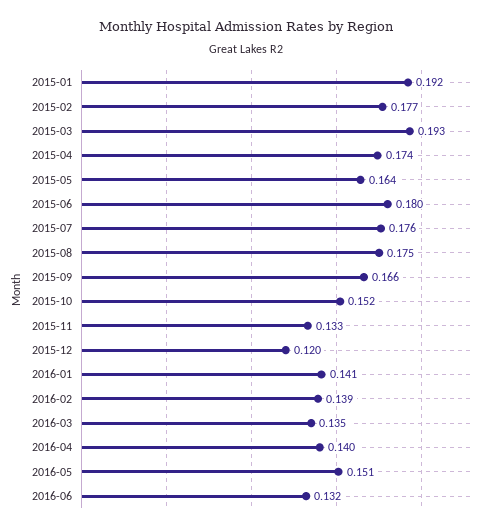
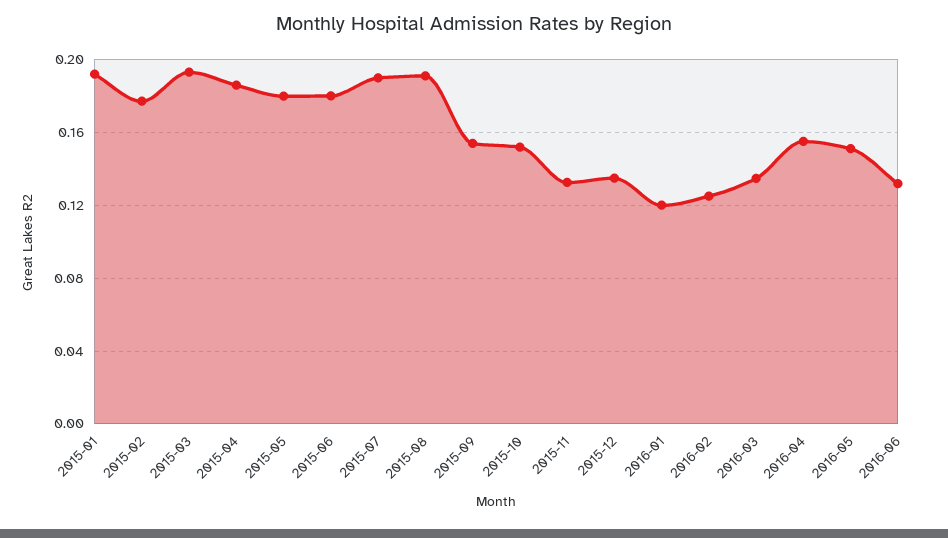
  {
    "2015-01": 0.192,
    "2015-02": 0.177,
    "2015-03": 0.193,
-   "2015-04": 0.174,
+   "2015-04": 0.185,
-   "2015-05": 0.164,
+   "2015-05": 0.18,
    "2015-06": 0.18,
-   "2015-07": 0.176,
+   "2015-07": 0.19,
-   "2015-08": 0.175,
+   "2015-08": 0.19,
-   "2015-09": 0.166,
+   "2015-09": 0.155,
    "2015-10": 0.152,
    "2015-11": 0.133,
-   "2015-12": 0.12,
+   "2015-12": 0.135,
-   "2016-01": 0.141,
+   "2016-01": 0.12,
-   "2016-02": 0.139,
+   "2016-02": 0.125,
    "2016-03": 0.135,
-   "2016-04": 0.14,
+   "2016-04": 0.155,
    "2016-05": 0.151,
    "2016-06": 0.132
  }

